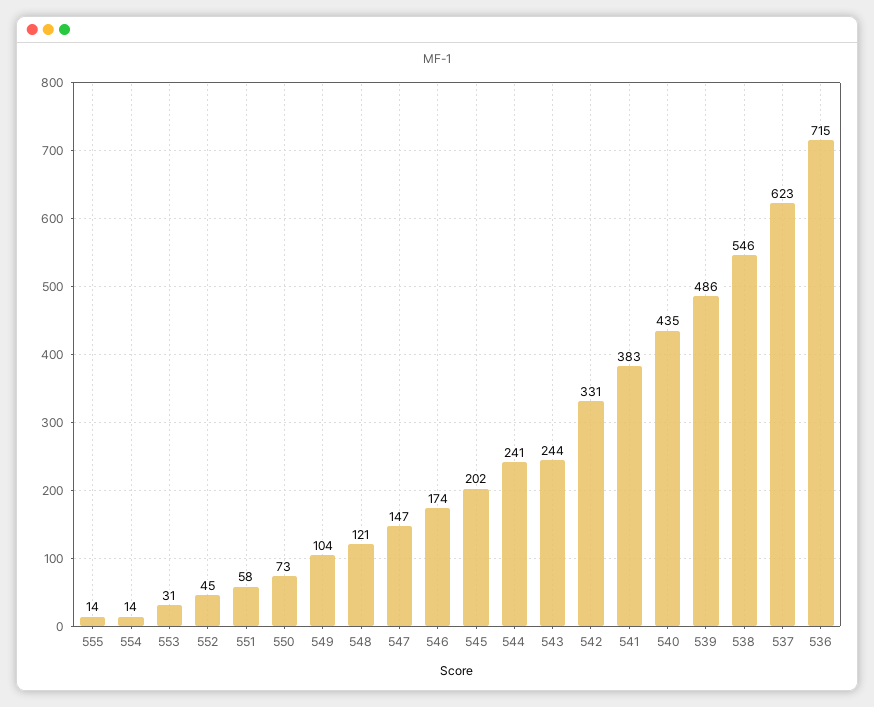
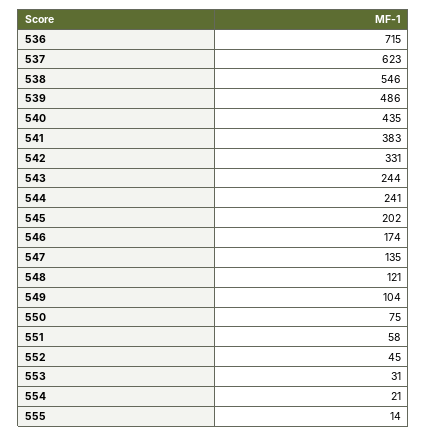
  {
    "555": 14,
-   "554": 14,
+   "554": 21,
    "553": 31,
    "552": 45,
    "551": 58,
-   "550": 73,
+   "550": 75,
    "549": 104,
    "548": 121,
-   "547": 147,
+   "547": 135,
    "546": 174,
    "545": 202,
    "544": 241,
    "543": 244,
    "542": 331,
    "541": 383,
    "540": 435,
    "539": 486,
    "538": 546,
    "537": 623,
    "536": 715
  }

